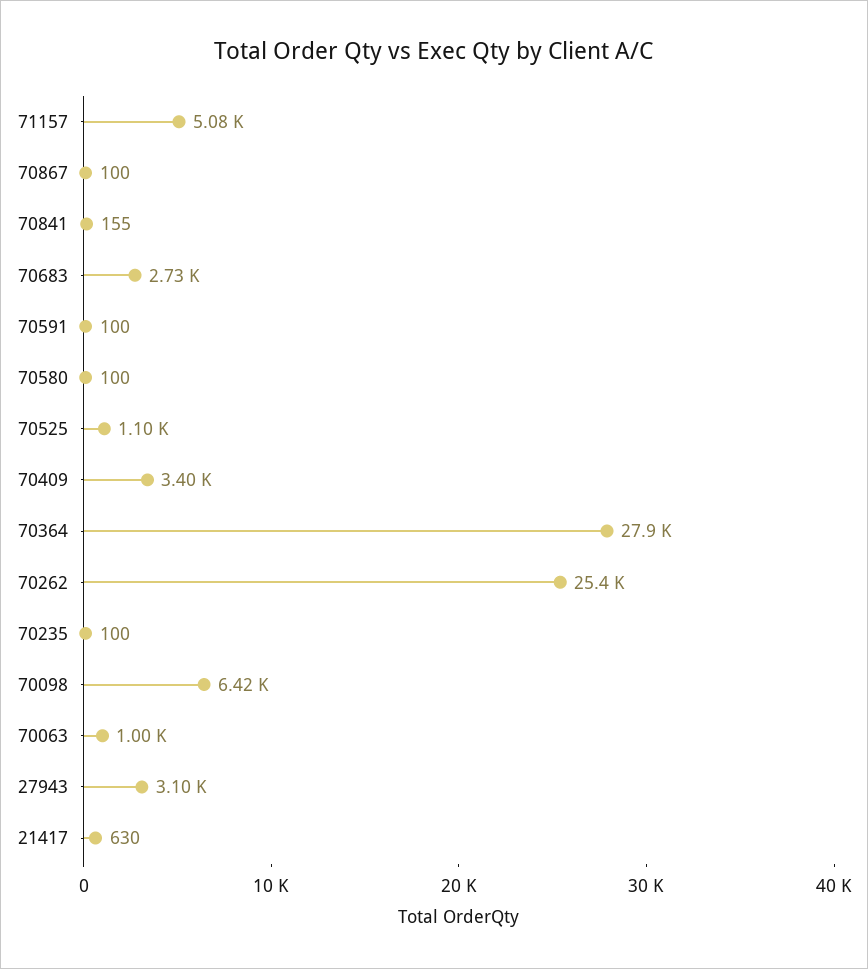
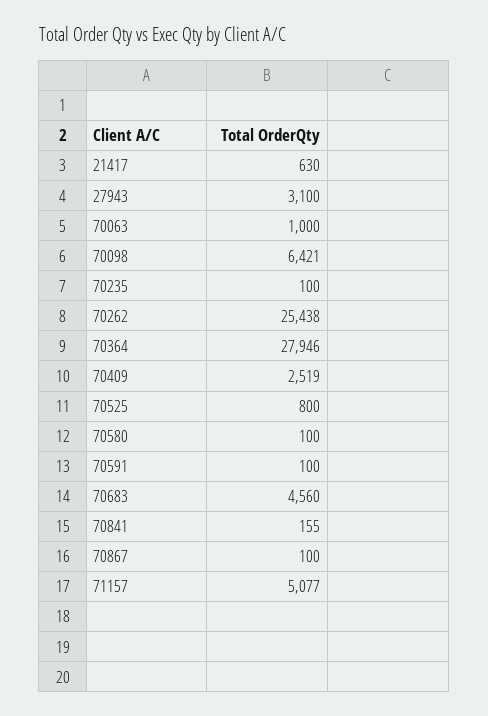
  {
    "71157": 5077,
    "70867": 100,
    "70841": 155,
-   "70683": 2730,
+   "70683": 4560,
    "70591": 100,
    "70580": 100,
-   "70525": 1100,
+   "70525": 800,
-   "70409": 3400,
+   "70409": 2519,
    "70364": 27946,
    "70262": 25438,
    "70235": 100,
    "70098": 6421,
    "70063": 1000,
    "27943": 3100,
    "21417": 630
  }

